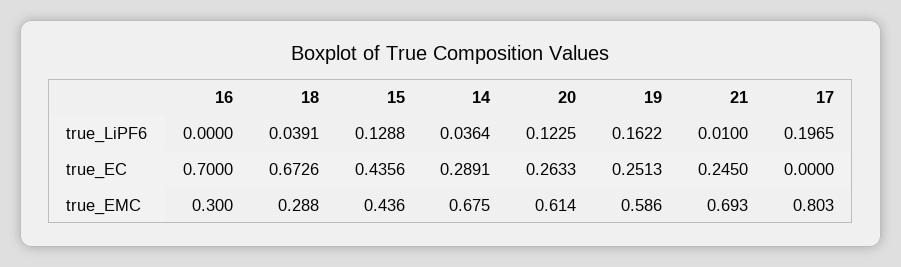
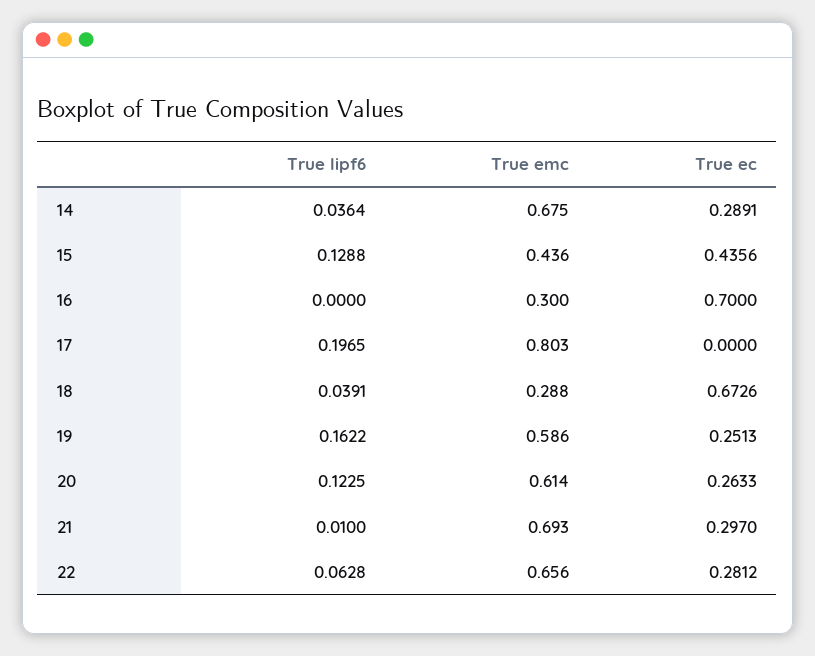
  {
    "16": {
      "true_LiPF6": 0,
      "true_EC": 0.7,
      "true_EMC": 0.3
    },
    "18": {
      "true_LiPF6": 0.0391,
      "true_EC": 0.6726,
      "true_EMC": 0.288
    },
    "15": {
      "true_LiPF6": 0.1288,
      "true_EC": 0.4356,
      "true_EMC": 0.436
    },
    "14": {
      "true_LiPF6": 0.0364,
      "true_EC": 0.2891,
      "true_EMC": 0.675
    },
    "20": {
      "true_LiPF6": 0.1225,
      "true_EC": 0.2633,
      "true_EMC": 0.614
    },
    "19": {
      "true_LiPF6": 0.1622,
      "true_EC": 0.2513,
      "true_EMC": 0.586
    },
    "21": {
      "true_LiPF6": 0.01,
-     "true_EC": 0.245,
+     "true_EC": 0.297,
      "true_EMC": 0.693
    },
    "17": {
      "true_LiPF6": 0.1965,
      "true_EC": 0,
      "true_EMC": 0.803
-   }
+   },
+   "22": {
+     "true_LiPF6": 0.0628,
+     "true_EMC": 0.656,
+     "true_EC": 0.2812
+   }
  }

